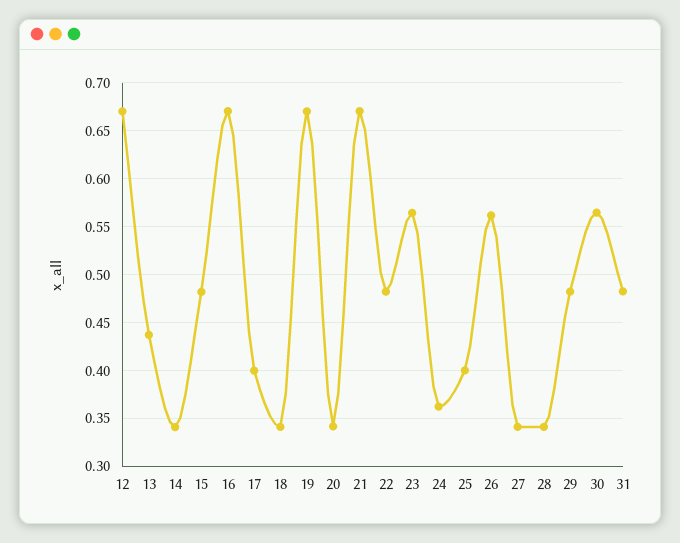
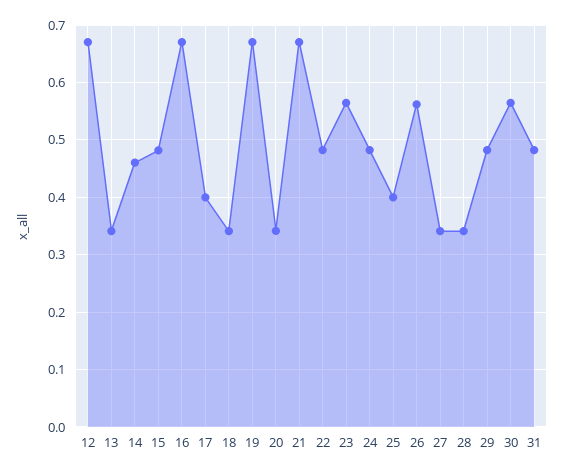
  {
    "12": 0.67,
-   "13": 0.44,
+   "13": 0.34,
-   "14": 0.34,
+   "14": 0.46,
    "15": 0.48,
    "16": 0.67,
    "17": 0.4,
    "18": 0.34,
    "19": 0.67,
    "20": 0.34,
    "21": 0.67,
    "22": 0.48,
    "23": 0.56,
-   "24": 0.36,
+   "24": 0.48,
    "25": 0.4,
    "26": 0.56,
    "27": 0.34,
    "28": 0.34,
    "29": 0.48,
    "30": 0.56,
    "31": 0.48
  }

